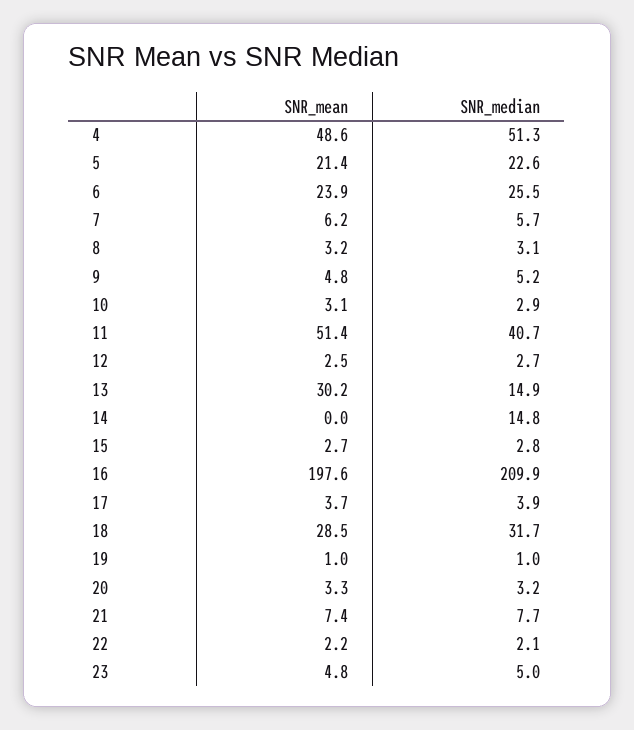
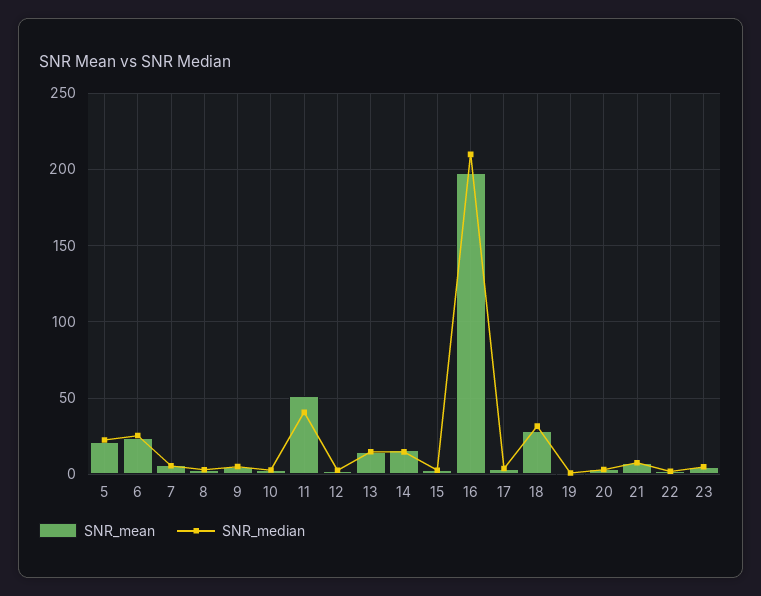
  {
    "SNR_mean": {
-     "4": 48.6,
      "5": 21.4,
      "6": 23.9,
      "7": 6.2,
      "8": 3.2,
      "9": 4.8,
      "10": 3.1,
      "11": 51.4,
      "12": 2.5,
-     "13": 30.2,
+     "13": 15,
-     "14": 0,
+     "14": 15,
      "15": 2.7,
      "16": 197.6,
      "17": 3.7,
      "18": 28.5,
      "19": 1,
      "20": 3.3,
      "21": 7.4,
      "22": 2.2,
      "23": 4.8
    },
    "SNR_median": {
-     "4": 51.3,
      "5": 22.6,
      "6": 25.5,
      "7": 5.7,
      "8": 3.1,
      "9": 5.2,
      "10": 2.9,
      "11": 40.7,
      "12": 2.7,
      "13": 14.9,
      "14": 14.8,
      "15": 2.8,
      "16": 209.9,
      "17": 3.9,
      "18": 31.7,
      "19": 1,
      "20": 3.2,
      "21": 7.7,
      "22": 2.1,
      "23": 5
    }
  }

